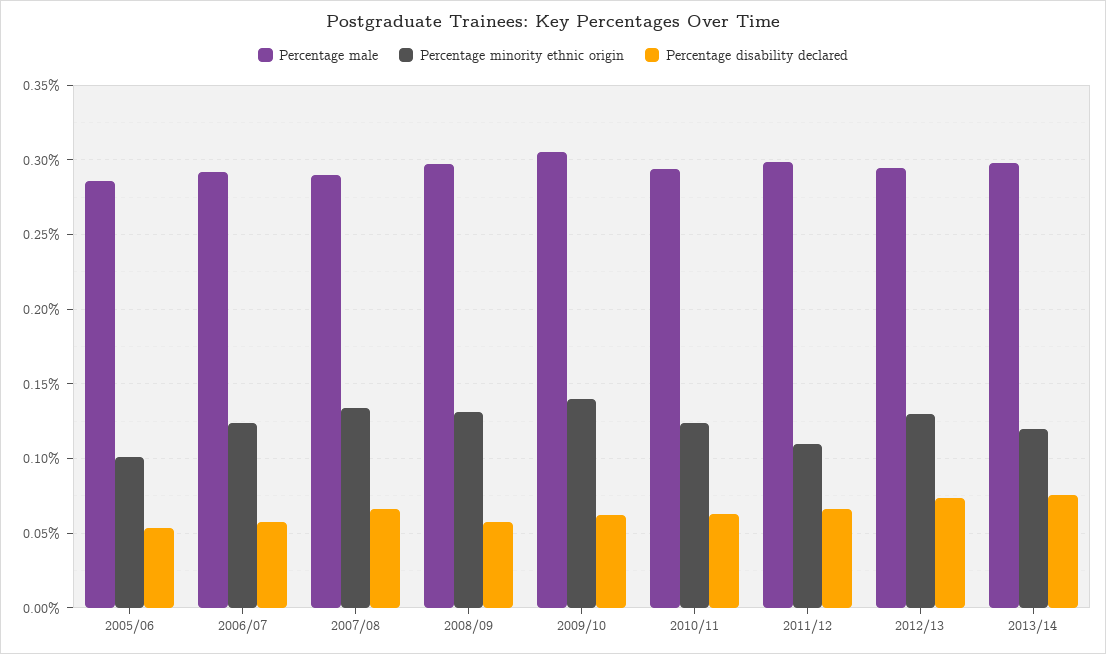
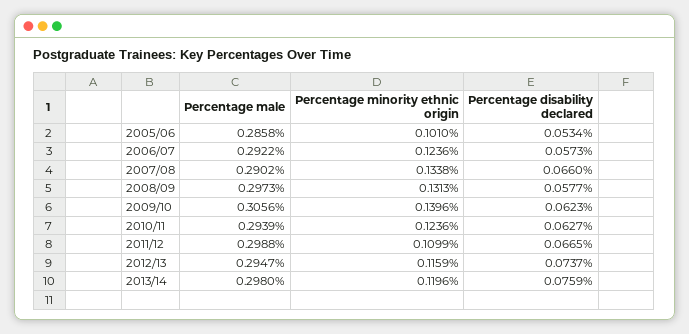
  {
    "Percentage male": {
      "2005/06": 0.2858,
      "2006/07": 0.2922,
      "2007/08": 0.2902,
      "2008/09": 0.2973,
      "2009/10": 0.3056,
      "2010/11": 0.2939,
      "2011/12": 0.2988,
      "2012/13": 0.2947,
      "2013/14": 0.298
    },
    "Percentage minority ethnic origin": {
      "2005/06": 0.101,
      "2006/07": 0.1236,
      "2007/08": 0.1338,
      "2008/09": 0.1313,
      "2009/10": 0.1396,
      "2010/11": 0.1236,
      "2011/12": 0.1099,
-     "2012/13": 0.13,
+     "2012/13": 0.1159,
      "2013/14": 0.1196
    },
    "Percentage disability declared": {
      "2005/06": 0.0534,
      "2006/07": 0.0573,
      "2007/08": 0.066,
      "2008/09": 0.0577,
      "2009/10": 0.0623,
      "2010/11": 0.0627,
      "2011/12": 0.0665,
      "2012/13": 0.0737,
      "2013/14": 0.0759
    }
  }

